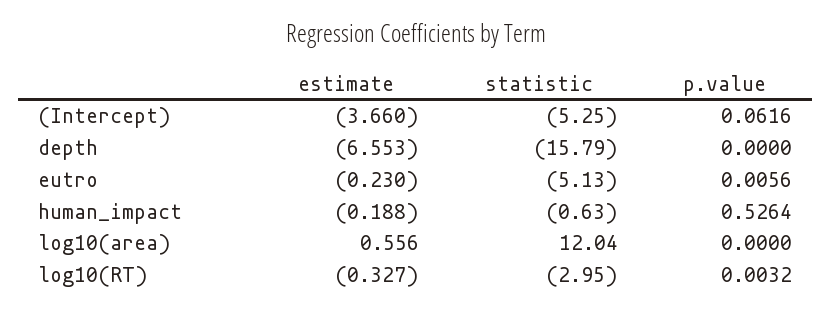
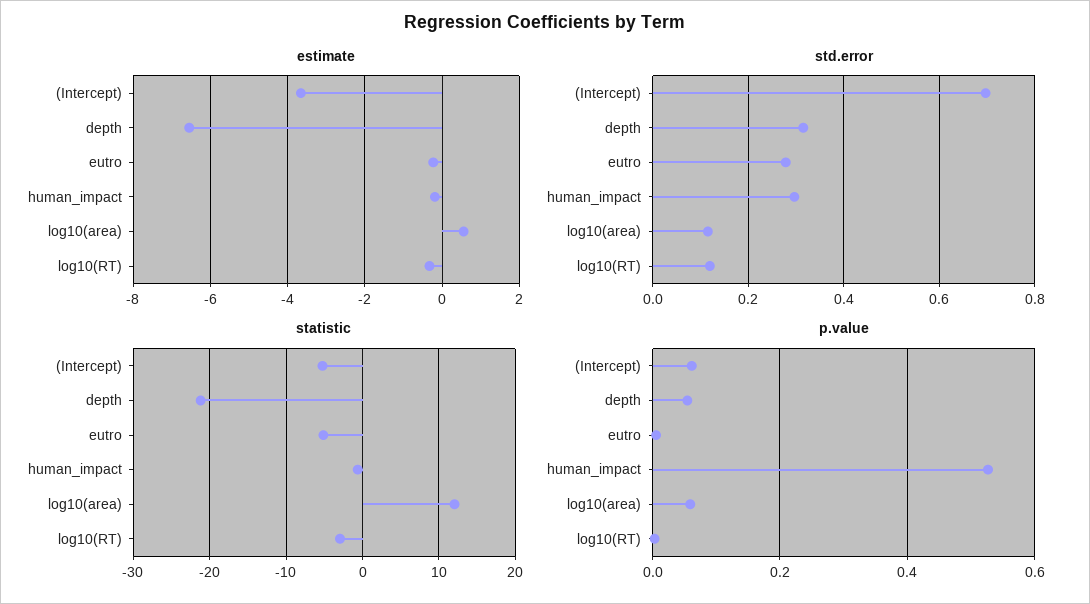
  {
    "estimate": {
      "(Intercept)": -3.66,
      "depth": -6.553,
      "eutro": -0.23,
      "human_impact": -0.188,
      "log10(area)": 0.556,
      "log10(RT)": -0.327
    },
    "statistic": {
      "(Intercept)": -5.25,
-     "depth": -15.79,
+     "depth": -21,
      "eutro": -5.13,
      "human_impact": -0.63,
      "log10(area)": 12.04,
      "log10(RT)": -2.95
    },
    "p.value": {
      "(Intercept)": 0.0616,
-     "depth": 0,
+     "depth": 0.06,
      "eutro": 0.0056,
      "human_impact": 0.5264,
-     "log10(area)": 0,
+     "log10(area)": 0.06,
      "log10(RT)": 0.0032
-   }
+   },
+   "std.error": {
+     "(Intercept)": 0.7,
+     "depth": 0.32,
+     "eutro": 0.28,
+     "human_impact": 0.3,
+     "log10(area)": 0.12,
+     "log10(RT)": 0.12
+   }
  }

